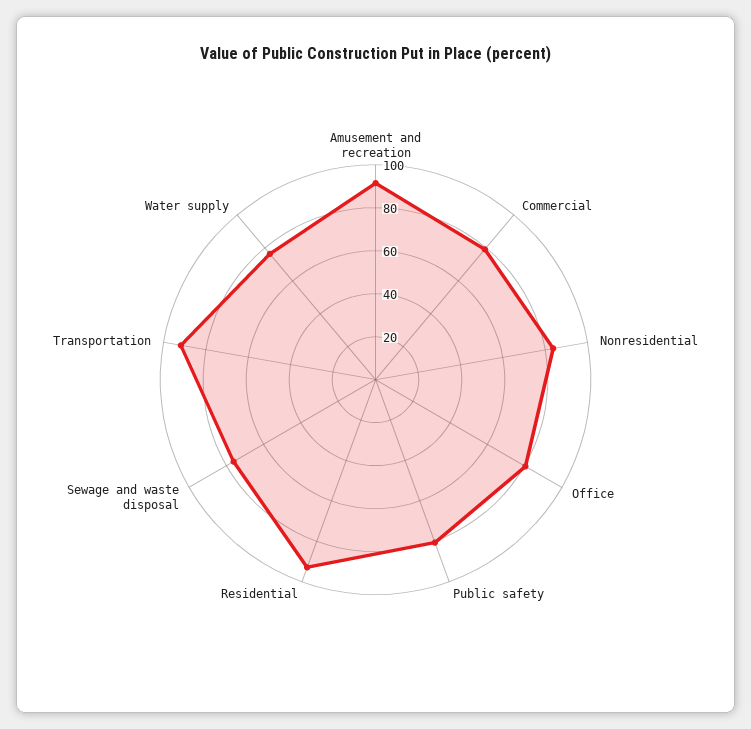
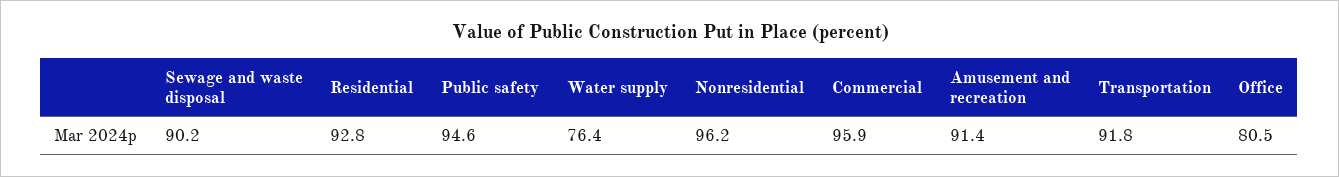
  {
    "Amusement and recreation": 91.4,
-   "Commercial": 80,
+   "Commercial": 95.9,
-   "Nonresidential": 85,
+   "Nonresidential": 96.2,
    "Office": 80.5,
-   "Public safety": 80,
+   "Public safety": 94.6,
    "Residential": 92.8,
-   "Sewage and waste disposal": 75,
+   "Sewage and waste disposal": 90.2,
    "Transportation": 91.8,
    "Water supply": 76.4
  }

